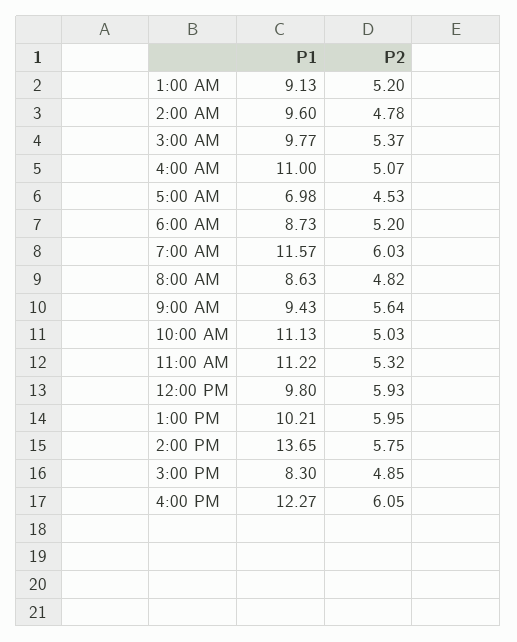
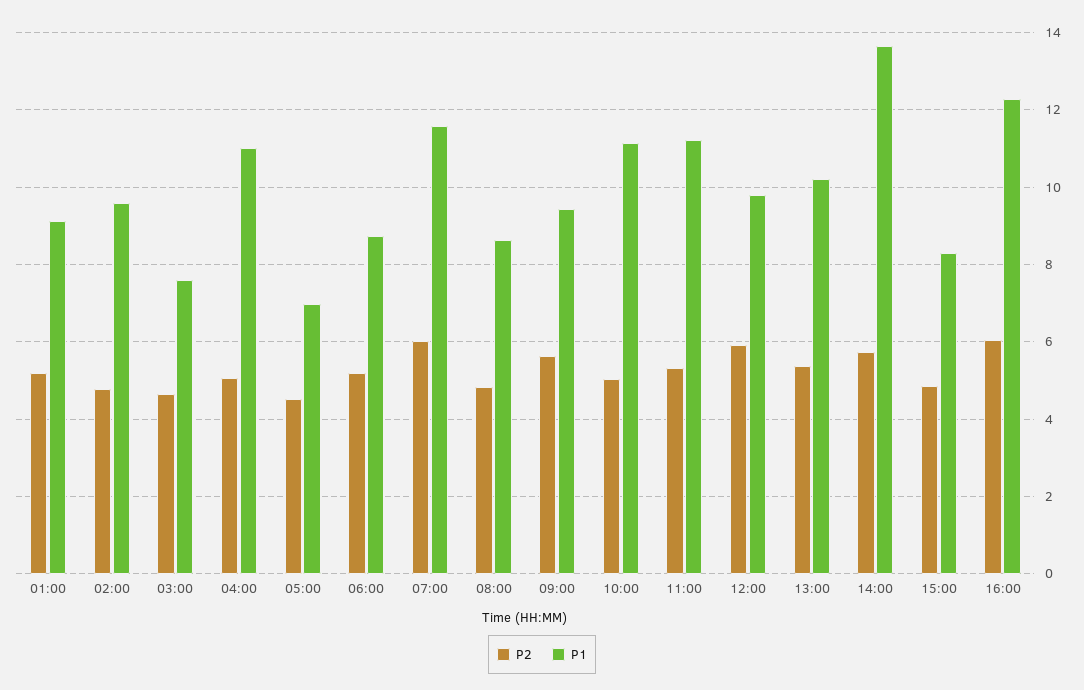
  {
    "P1": {
      "1:00 AM": 9.13,
      "2:00 AM": 9.6,
-     "3:00 AM": 9.77,
+     "3:00 AM": 7.6,
      "4:00 AM": 11,
      "5:00 AM": 6.98,
      "6:00 AM": 8.73,
      "7:00 AM": 11.57,
      "8:00 AM": 8.63,
      "9:00 AM": 9.43,
      "10:00 AM": 11.13,
      "11:00 AM": 11.22,
      "12:00 PM": 9.8,
      "1:00 PM": 10.21,
      "2:00 PM": 13.65,
      "3:00 PM": 8.3,
      "4:00 PM": 12.27
    },
    "P2": {
      "1:00 AM": 5.2,
      "2:00 AM": 4.78,
-     "3:00 AM": 5.37,
+     "3:00 AM": 4.6,
      "4:00 AM": 5.07,
      "5:00 AM": 4.53,
      "6:00 AM": 5.2,
      "7:00 AM": 6.03,
      "8:00 AM": 4.82,
      "9:00 AM": 5.64,
      "10:00 AM": 5.03,
      "11:00 AM": 5.32,
      "12:00 PM": 5.93,
-     "1:00 PM": 5.95,
+     "1:00 PM": 5.4,
      "2:00 PM": 5.75,
      "3:00 PM": 4.85,
      "4:00 PM": 6.05
    }
  }

